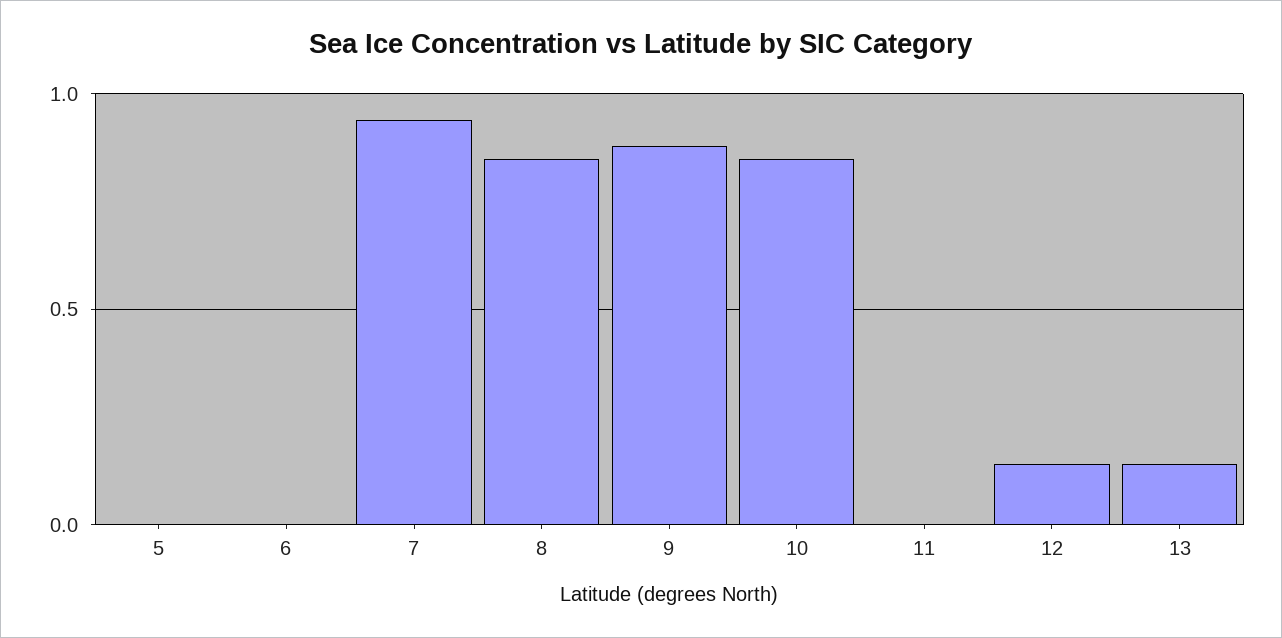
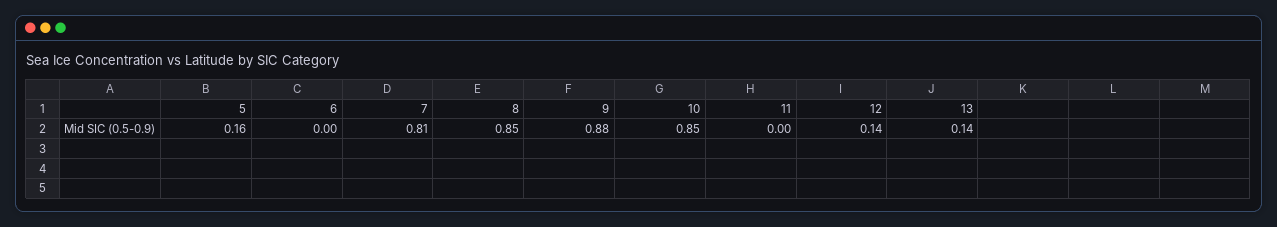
  {
-   "5": 0,
+   "5": 0.16,
    "6": 0,
-   "7": 0.95,
+   "7": 0.81,
    "8": 0.85,
    "9": 0.88,
    "10": 0.85,
    "11": 0,
    "12": 0.14,
    "13": 0.14
  }

